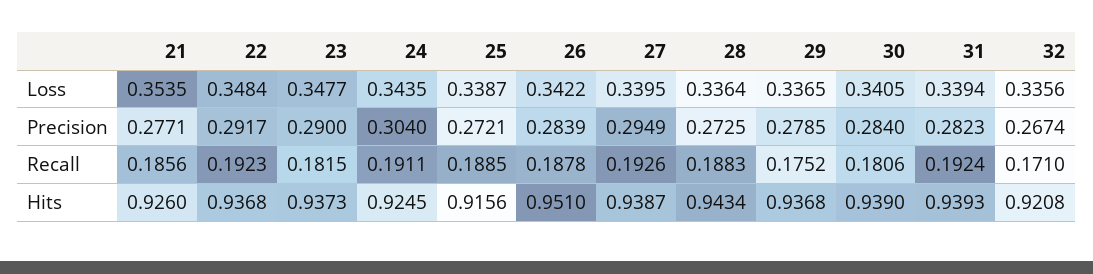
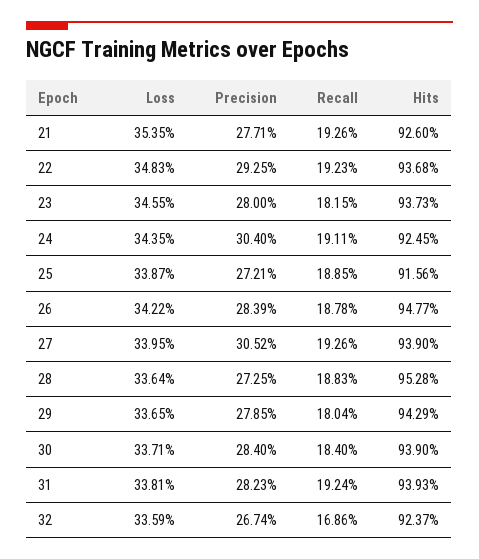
  {
    "21": {
      "Loss": 0.3535,
      "Precision": 0.2771,
-     "Recall": 0.1856,
+     "Recall": 0.1926,
      "Hits": 0.926
    },
    "22": {
-     "Loss": 0.3484,
+     "Loss": 0.3483,
-     "Precision": 0.2917,
+     "Precision": 0.2925,
      "Recall": 0.1923,
      "Hits": 0.9368
    },
    "23": {
-     "Loss": 0.3477,
+     "Loss": 0.3455,
-     "Precision": 0.29,
+     "Precision": 0.28,
      "Recall": 0.1815,
      "Hits": 0.9373
    },
    "24": {
      "Loss": 0.3435,
      "Precision": 0.304,
      "Recall": 0.1911,
      "Hits": 0.9245
    },
    "25": {
      "Loss": 0.3387,
      "Precision": 0.2721,
      "Recall": 0.1885,
      "Hits": 0.9156
    },
    "26": {
      "Loss": 0.3422,
      "Precision": 0.2839,
      "Recall": 0.1878,
-     "Hits": 0.951
+     "Hits": 0.9477
    },
    "27": {
      "Loss": 0.3395,
-     "Precision": 0.2949,
+     "Precision": 0.3052,
      "Recall": 0.1926,
-     "Hits": 0.9387
+     "Hits": 0.939
    },
    "28": {
      "Loss": 0.3364,
      "Precision": 0.2725,
      "Recall": 0.1883,
-     "Hits": 0.9434
+     "Hits": 0.9528
    },
    "29": {
      "Loss": 0.3365,
      "Precision": 0.2785,
-     "Recall": 0.1752,
+     "Recall": 0.1804,
-     "Hits": 0.9368
+     "Hits": 0.9429
    },
    "30": {
-     "Loss": 0.3405,
+     "Loss": 0.3371,
      "Precision": 0.284,
-     "Recall": 0.1806,
+     "Recall": 0.184,
      "Hits": 0.939
    },
    "31": {
-     "Loss": 0.3394,
+     "Loss": 0.3381,
      "Precision": 0.2823,
      "Recall": 0.1924,
      "Hits": 0.9393
    },
    "32": {
-     "Loss": 0.3356,
+     "Loss": 0.3359,
      "Precision": 0.2674,
-     "Recall": 0.171,
+     "Recall": 0.1686,
-     "Hits": 0.9208
+     "Hits": 0.9237
    }
  }

